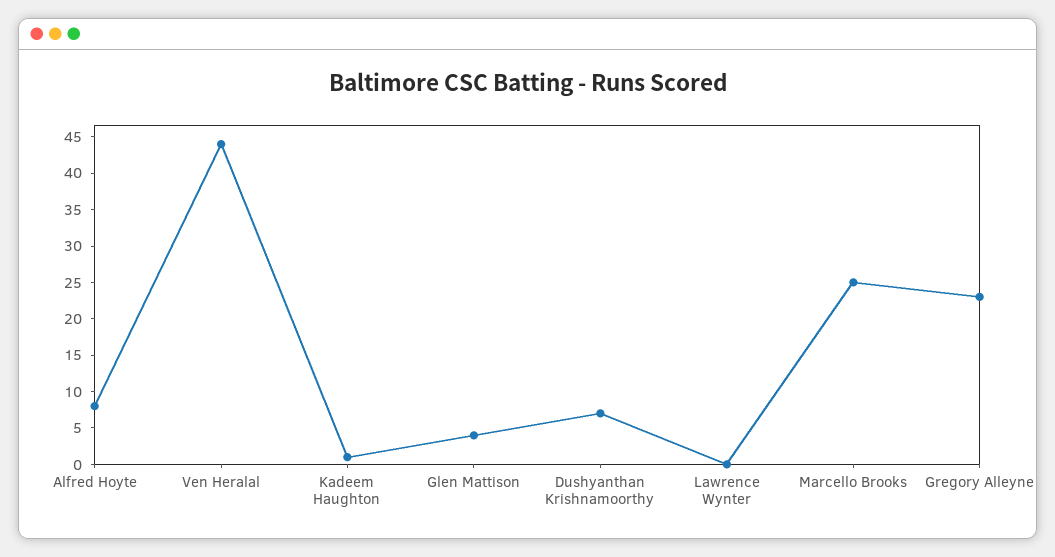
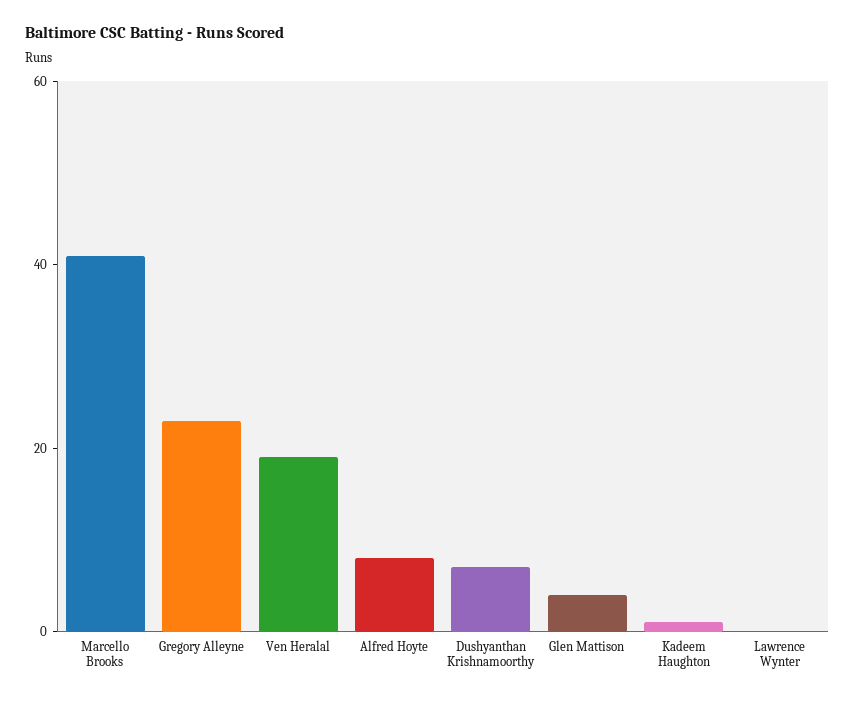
  {
    "Alfred Hoyte": 10,
-   "Ven Heralal": 45,
+   "Ven Heralal": 20,
    "Kadeem Haughton": 0,
    "Glen Mattison": 5,
    "Dushyanthan Krishnamoorthy": 5,
    "Lawrence Wynter": 0,
-   "Marcello Brooks": 25,
+   "Marcello Brooks": 40,
    "Gregory Alleyne": 25
  }

